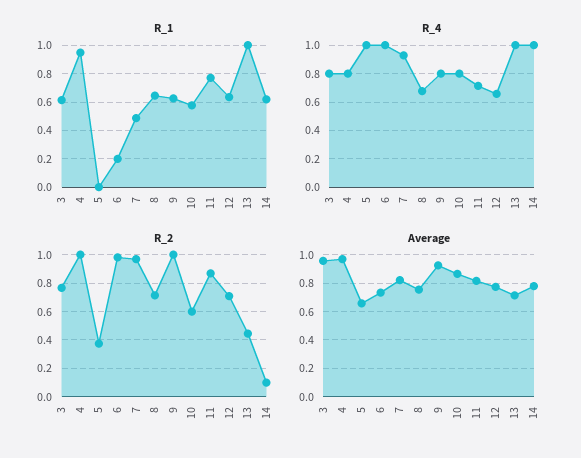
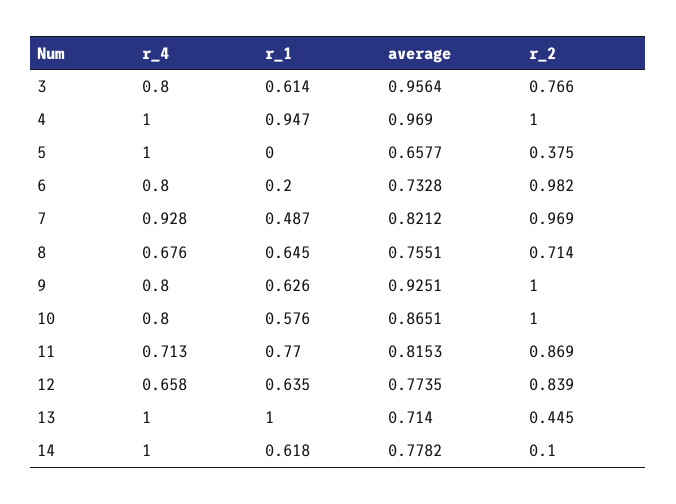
  {
    "R_1": {
      "3": 0.614,
      "4": 0.947,
      "5": 0,
      "6": 0.2,
      "7": 0.487,
      "8": 0.645,
      "9": 0.626,
      "10": 0.576,
      "11": 0.77,
      "12": 0.635,
      "13": 1,
      "14": 0.618
    },
    "R_4": {
      "3": 0.8,
-     "4": 0.8,
+     "4": 1,
      "5": 1,
-     "6": 1,
+     "6": 0.8,
      "7": 0.928,
      "8": 0.676,
      "9": 0.8,
      "10": 0.8,
      "11": 0.713,
      "12": 0.658,
      "13": 1,
      "14": 1
    },
    "R_2": {
      "3": 0.766,
      "4": 1,
      "5": 0.375,
      "6": 0.982,
      "7": 0.969,
      "8": 0.714,
      "9": 1,
-     "10": 0.6,
+     "10": 1,
      "11": 0.869,
-     "12": 0.7,
+     "12": 0.839,
      "13": 0.445,
      "14": 0.1
    },
    "Average": {
      "3": 0.9564,
      "4": 0.969,
      "5": 0.6577,
      "6": 0.7328,
      "7": 0.8212,
      "8": 0.7551,
      "9": 0.9251,
      "10": 0.8651,
      "11": 0.8153,
      "12": 0.7735,
      "13": 0.714,
      "14": 0.7782
    }
  }

